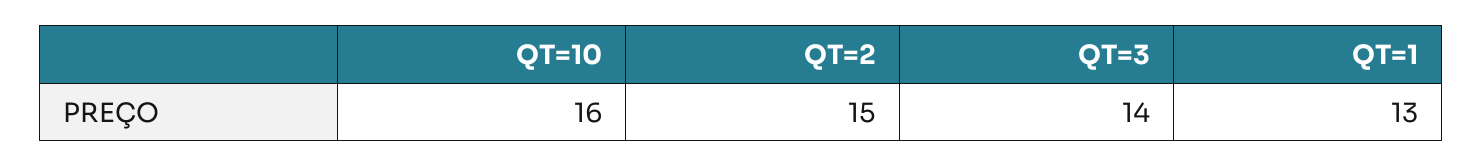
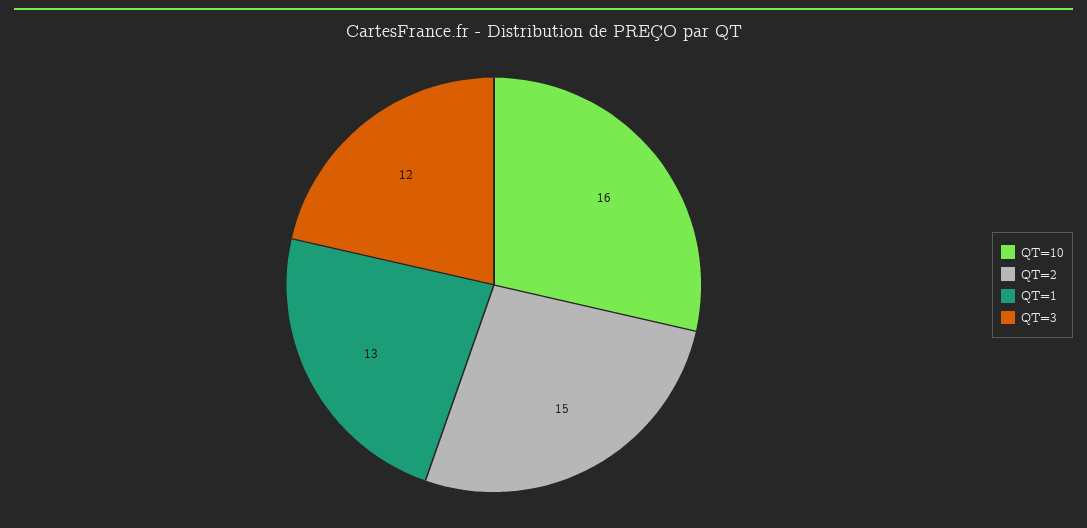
  {
    "QT=10": 16,
    "QT=2": 15,
-   "QT=3": 14,
+   "QT=3": 12,
    "QT=1": 13
  }

